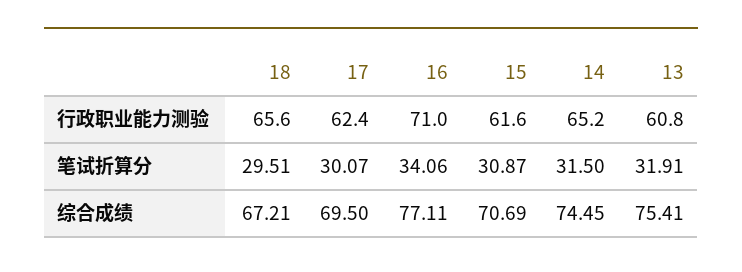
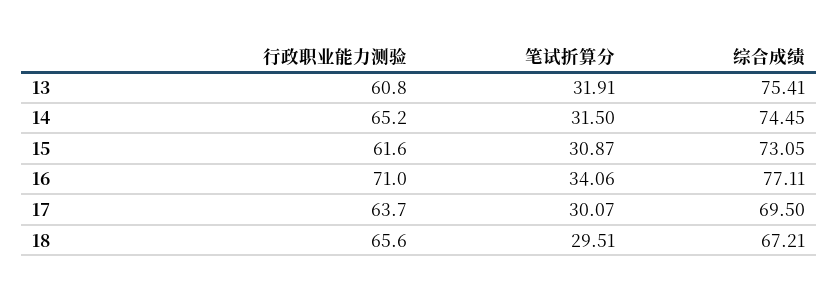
  {
    "18": {
      "行政职业能力测验": 65.6,
      "笔试折算分": 29.51,
      "综合成绩": 67.21
    },
    "17": {
-     "行政职业能力测验": 62.4,
+     "行政职业能力测验": 63.7,
      "笔试折算分": 30.07,
      "综合成绩": 69.5
    },
    "16": {
      "行政职业能力测验": 71,
      "笔试折算分": 34.06,
      "综合成绩": 77.11
    },
    "15": {
      "行政职业能力测验": 61.6,
      "笔试折算分": 30.87,
-     "综合成绩": 70.69
+     "综合成绩": 73.05
    },
    "14": {
      "行政职业能力测验": 65.2,
      "笔试折算分": 31.5,
      "综合成绩": 74.45
    },
    "13": {
      "行政职业能力测验": 60.8,
      "笔试折算分": 31.91,
      "综合成绩": 75.41
    }
  }

